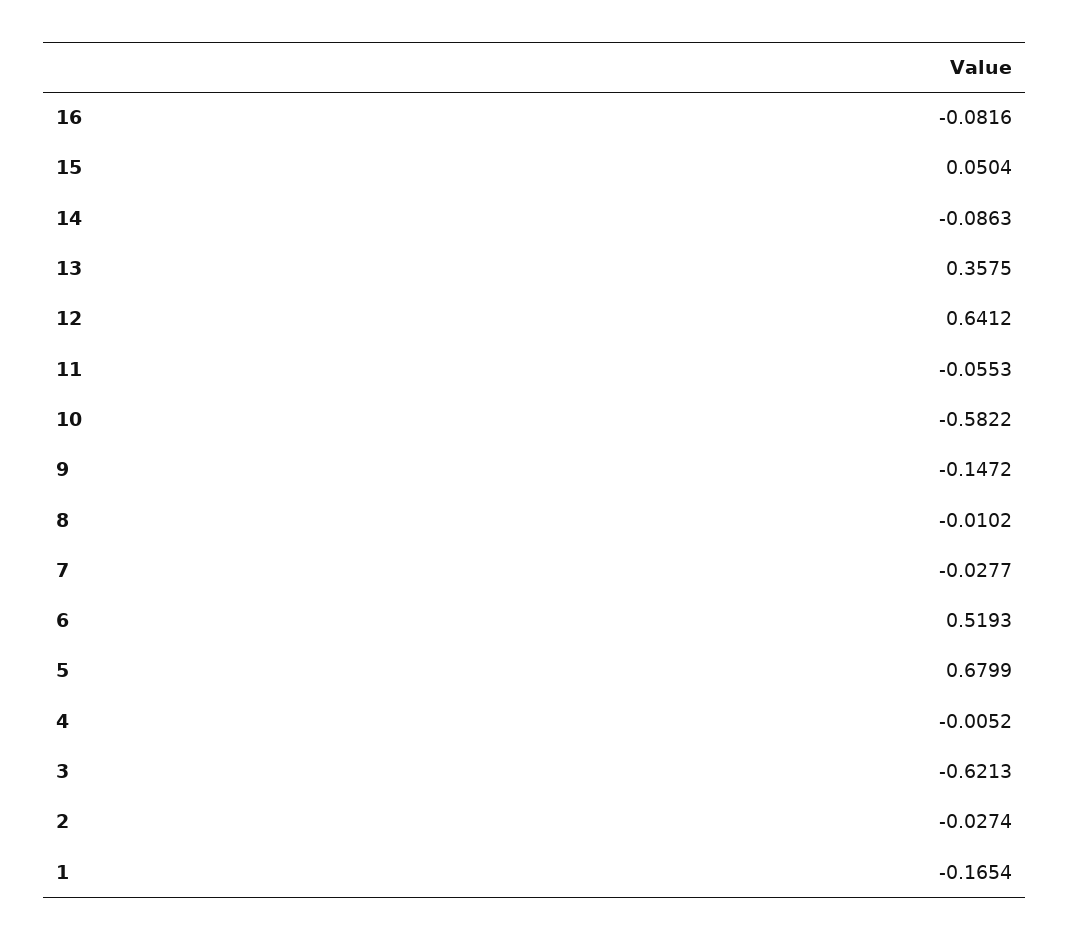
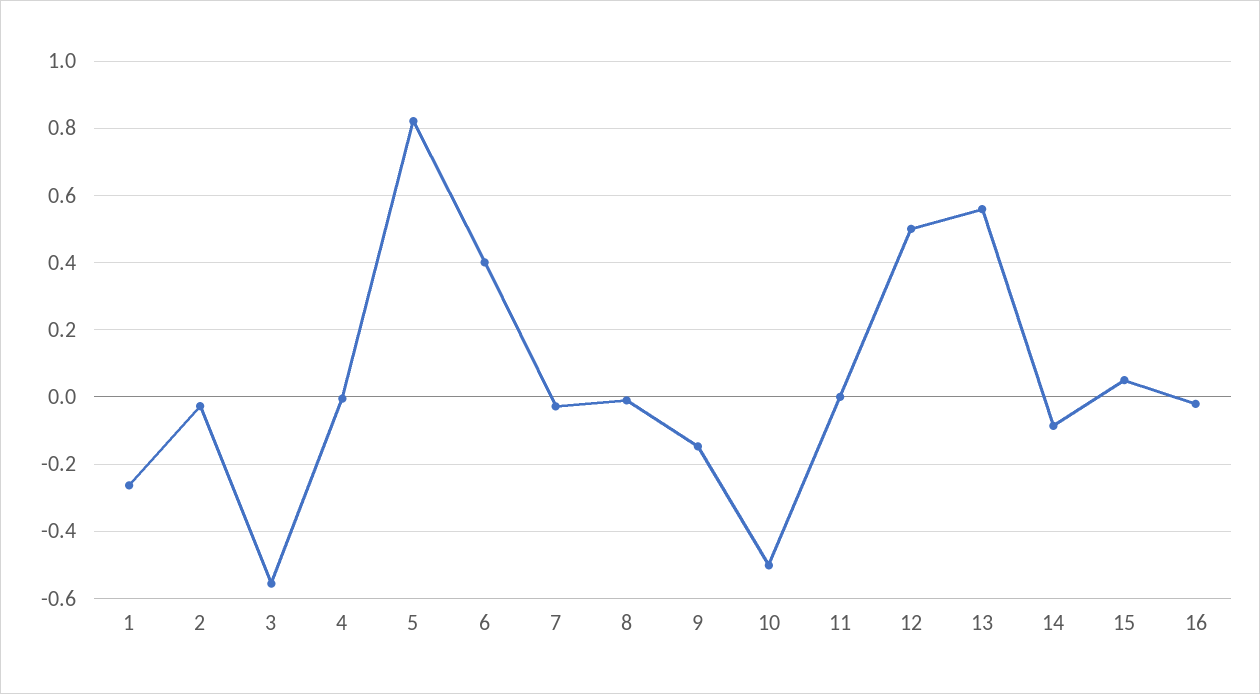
  {
-   "16": -0.0816,
+   "16": -0.02,
    "15": 0.0504,
    "14": -0.0863,
-   "13": 0.3575,
+   "13": 0.56,
-   "12": 0.6412,
+   "12": 0.5,
-   "11": -0.0553,
+   "11": 0,
-   "10": -0.5822,
+   "10": -0.5,
    "9": -0.1472,
    "8": -0.0102,
    "7": -0.0277,
-   "6": 0.5193,
+   "6": 0.4,
-   "5": 0.6799,
+   "5": 0.82,
    "4": -0.0052,
-   "3": -0.6213,
+   "3": -0.56,
    "2": -0.0274,
-   "1": -0.1654
+   "1": -0.26
  }

